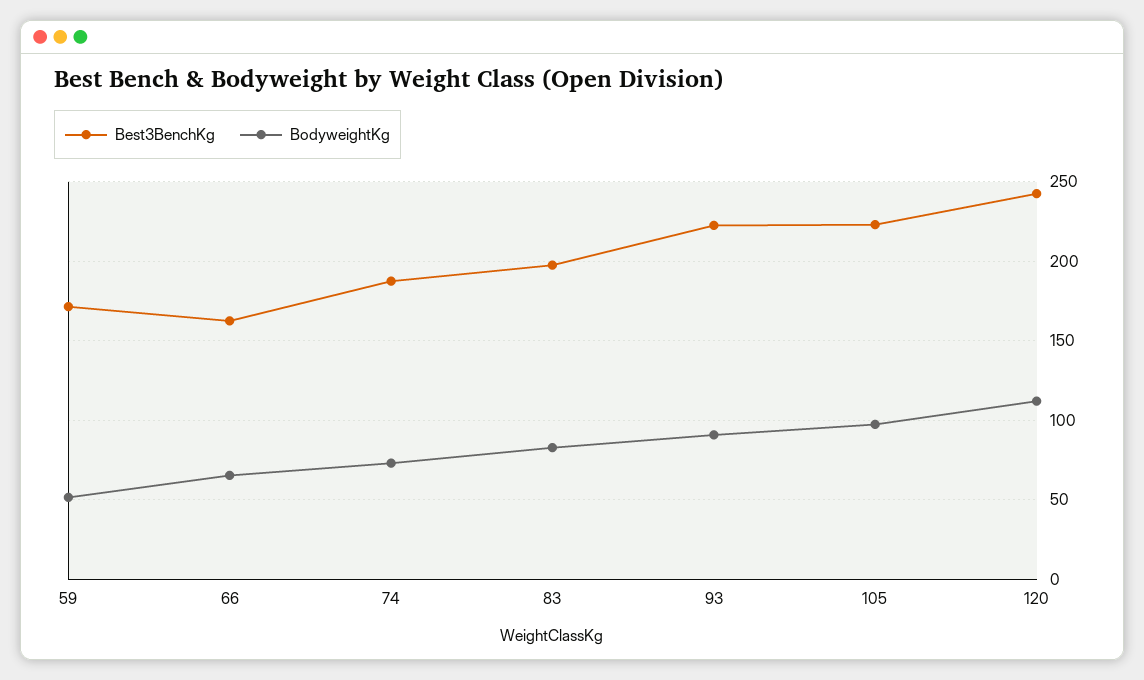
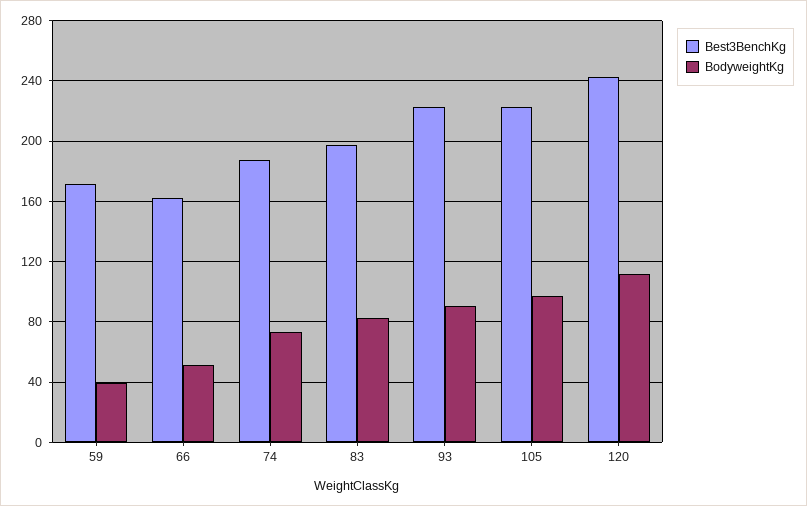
  {
    "Best3BenchKg": {
      "59": 170,
      "66": 165,
      "74": 190,
      "83": 200,
      "93": 225,
      "105": 225,
      "120": 245
    },
    "BodyweightKg": {
-     "59": 50,
+     "59": 40,
-     "66": 65,
+     "66": 50,
      "74": 75,
      "83": 85,
      "93": 90,
      "105": 95,
      "120": 110
    }
  }

